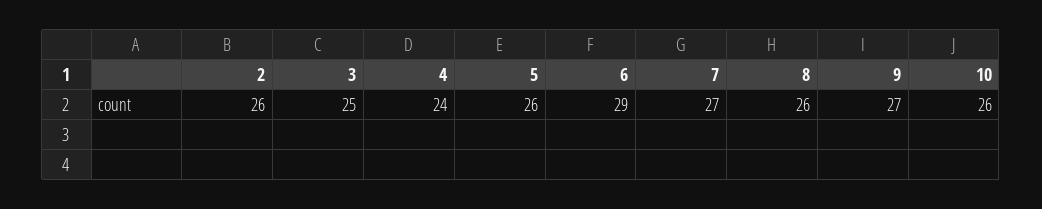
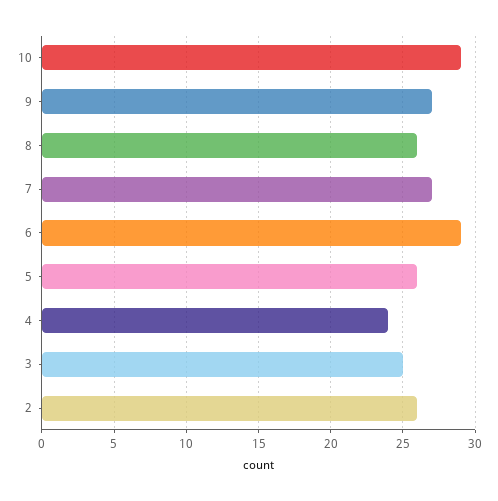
  {
    "2": 26,
    "3": 25,
    "4": 24,
    "5": 26,
    "6": 29,
    "7": 27,
    "8": 26,
    "9": 27,
-   "10": 26
+   "10": 29
  }

